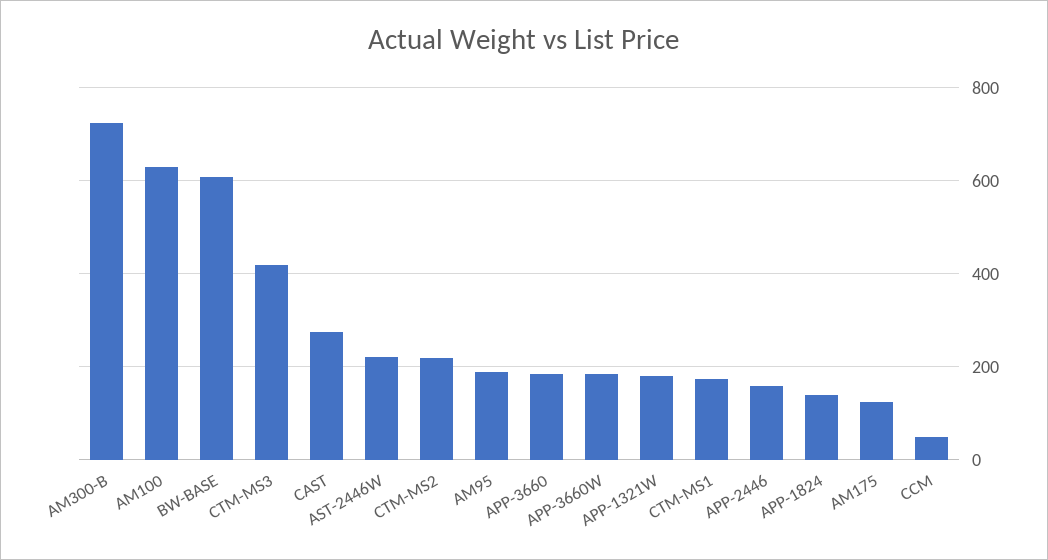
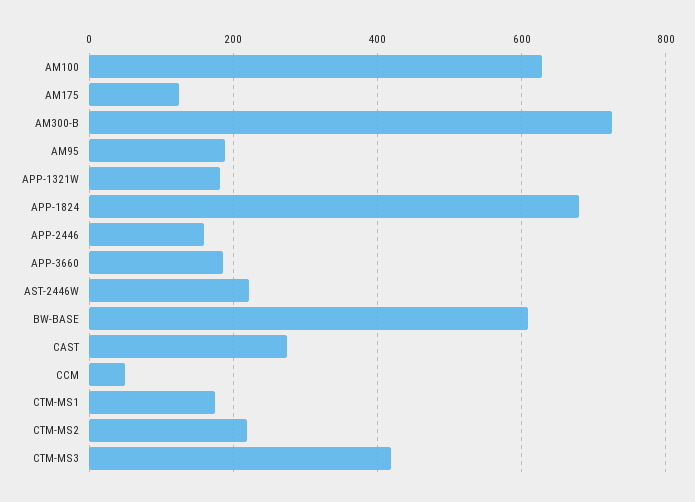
  {
    "AM300-B": 720,
    "AM100": 620,
    "BW-BASE": 600,
    "CTM-MS3": 420,
    "CAST": 280,
    "AST-2446W": 220,
    "CTM-MS2": 220,
    "AM95": 180,
    "APP-3660": 180,
-   "APP-3660W": 180,
    "APP-1321W": 180,
    "CTM-MS1": 180,
    "APP-2446": 160,
-   "APP-1824": 140,
+   "APP-1824": 680,
    "AM175": 120,
    "CCM": 40
  }

